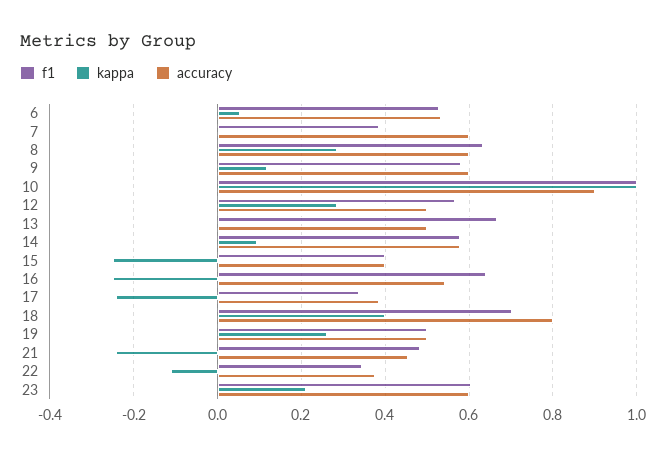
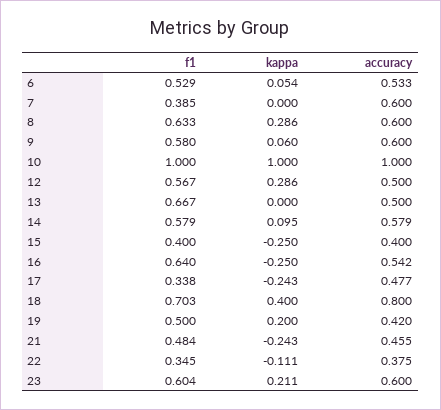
  {
    "f1": {
      "6": 0.529,
      "7": 0.385,
      "8": 0.633,
      "9": 0.58,
      "10": 1,
      "12": 0.567,
      "13": 0.667,
      "14": 0.579,
      "15": 0.4,
      "16": 0.64,
      "17": 0.338,
      "18": 0.703,
      "19": 0.5,
      "21": 0.484,
      "22": 0.345,
      "23": 0.604
    },
    "kappa": {
      "6": 0.054,
      "7": 0,
      "8": 0.286,
-     "9": 0.12,
+     "9": 0.06,
      "10": 1,
      "12": 0.286,
      "13": 0,
      "14": 0.095,
      "15": -0.25,
      "16": -0.25,
      "17": -0.243,
      "18": 0.4,
-     "19": 0.26,
+     "19": 0.2,
      "21": -0.243,
      "22": -0.111,
      "23": 0.211
    },
    "accuracy": {
      "6": 0.533,
      "7": 0.6,
      "8": 0.6,
      "9": 0.6,
-     "10": 0.9,
+     "10": 1,
      "12": 0.5,
      "13": 0.5,
      "14": 0.579,
      "15": 0.4,
      "16": 0.542,
-     "17": 0.38,
+     "17": 0.477,
      "18": 0.8,
-     "19": 0.5,
+     "19": 0.42,
      "21": 0.455,
      "22": 0.375,
      "23": 0.6
    }
  }

